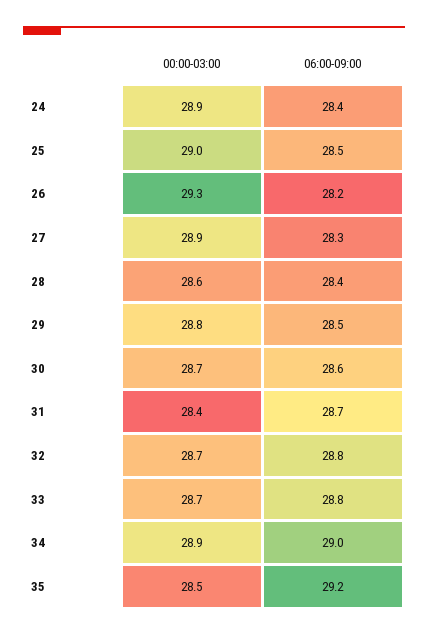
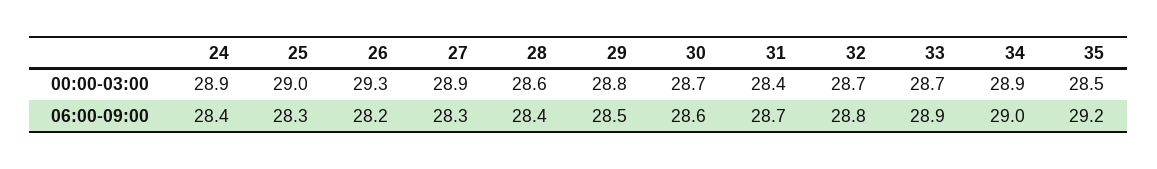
  {
    "00:00-03:00": {
      "24": 28.9,
      "25": 29,
      "26": 29.3,
      "27": 28.9,
      "28": 28.6,
      "29": 28.8,
      "30": 28.7,
      "31": 28.4,
      "32": 28.7,
      "33": 28.7,
      "34": 28.9,
      "35": 28.5
    },
    "06:00-09:00": {
      "24": 28.4,
-     "25": 28.5,
+     "25": 28.3,
      "26": 28.2,
      "27": 28.3,
      "28": 28.4,
      "29": 28.5,
      "30": 28.6,
      "31": 28.7,
      "32": 28.8,
-     "33": 28.8,
+     "33": 28.9,
      "34": 29,
      "35": 29.2
    }
  }

